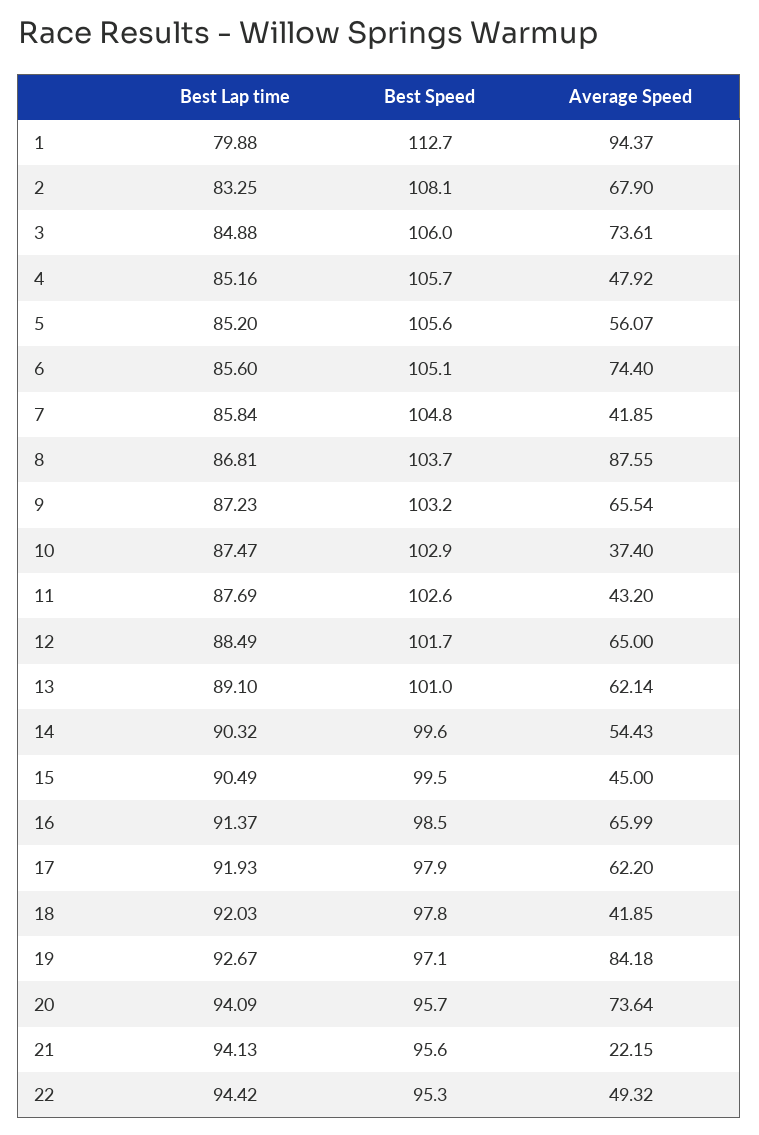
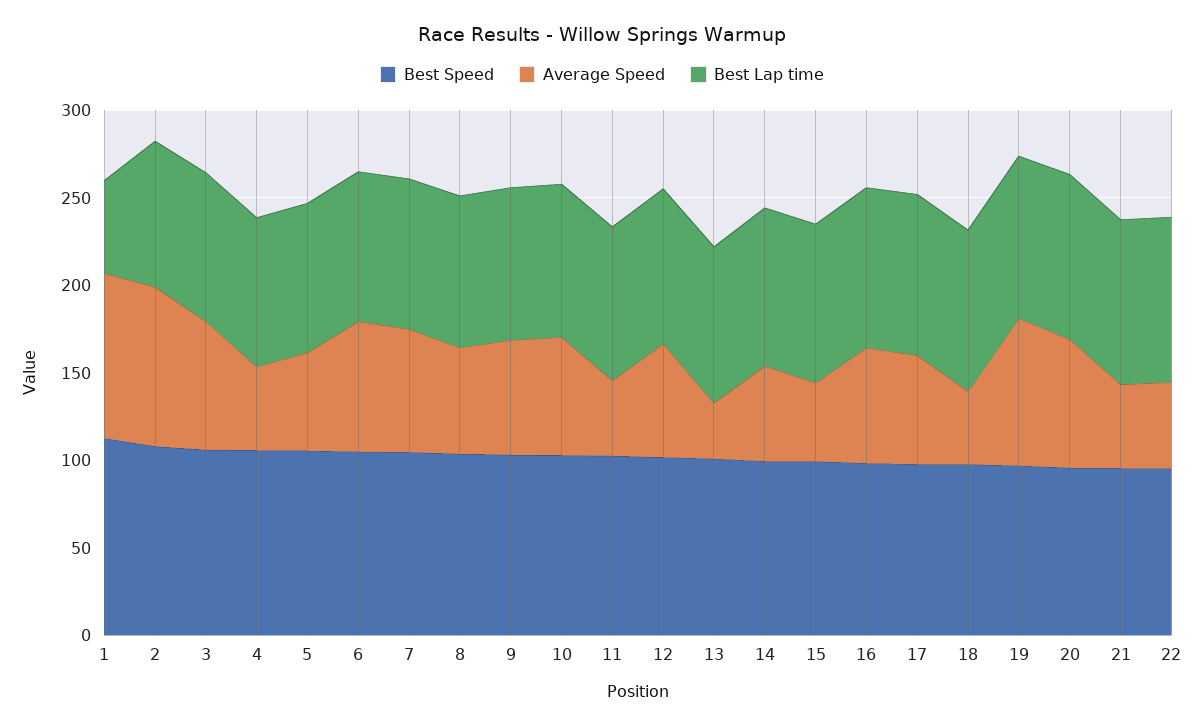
  {
    "Best Lap time": {
-     "1": 79.88,
+     "1": 50,
      "2": 83.25,
      "3": 84.88,
      "4": 85.16,
      "5": 85.2,
      "6": 85.6,
      "7": 85.84,
      "8": 86.81,
      "9": 87.23,
      "10": 87.47,
      "11": 87.69,
      "12": 88.49,
      "13": 89.1,
      "14": 90.32,
      "15": 90.49,
      "16": 91.37,
      "17": 91.93,
      "18": 92.03,
      "19": 92.67,
      "20": 94.09,
      "21": 94.13,
      "22": 94.42
    },
    "Best Speed": {
      "1": 112.7,
      "2": 108.1,
      "3": 106,
      "4": 105.7,
      "5": 105.6,
      "6": 105.1,
      "7": 104.8,
      "8": 103.7,
      "9": 103.2,
      "10": 102.9,
      "11": 102.6,
      "12": 101.7,
      "13": 101,
      "14": 99.6,
      "15": 99.5,
      "16": 98.5,
      "17": 97.9,
      "18": 97.8,
      "19": 97.1,
      "20": 95.7,
      "21": 95.6,
      "22": 95.3
    },
    "Average Speed": {
      "1": 94.37,
-     "2": 67.9,
+     "2": 90,
      "3": 73.61,
      "4": 47.92,
      "5": 56.07,
      "6": 74.4,
-     "7": 41.85,
+     "7": 70,
-     "8": 87.55,
+     "8": 60,
      "9": 65.54,
-     "10": 37.4,
+     "10": 70,
      "11": 43.2,
      "12": 65,
-     "13": 62.14,
+     "13": 30,
      "14": 54.43,
      "15": 45,
      "16": 65.99,
      "17": 62.2,
      "18": 41.85,
      "19": 84.18,
      "20": 73.64,
-     "21": 22.15,
+     "21": 50,
      "22": 49.32
    }
  }

